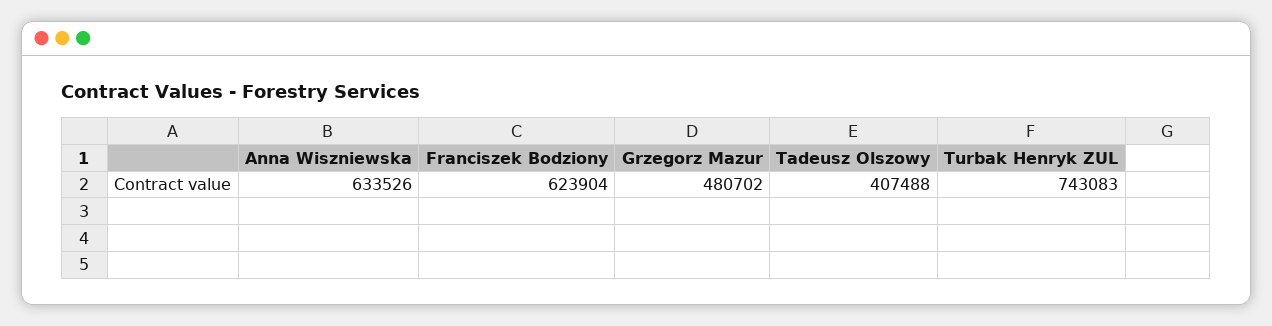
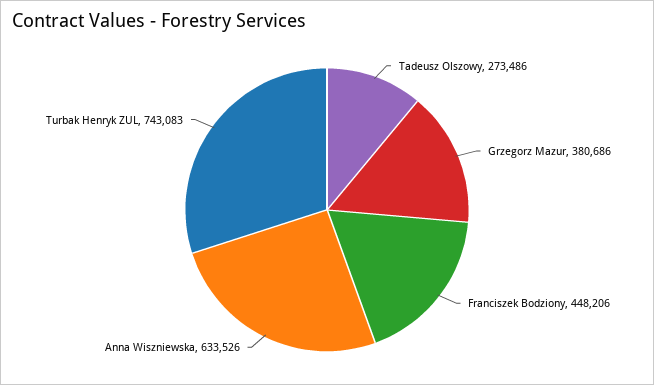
  {
    "Anna Wiszniewska": 633526,
-   "Franciszek Bodziony": 623904,
+   "Franciszek Bodziony": 448206,
-   "Grzegorz Mazur": 480702,
+   "Grzegorz Mazur": 380686,
-   "Tadeusz Olszowy": 407488,
+   "Tadeusz Olszowy": 273486,
    "Turbak Henryk ZUL": 743083
  }

